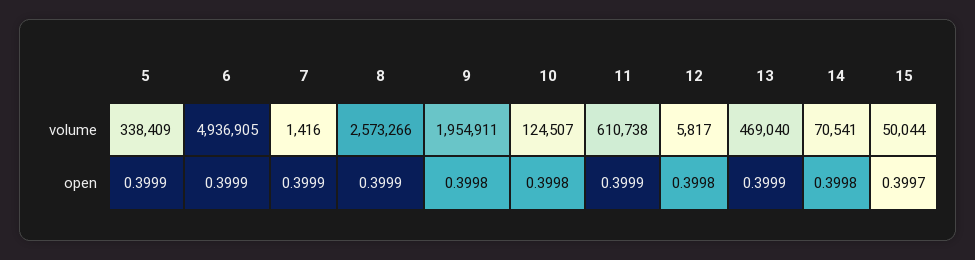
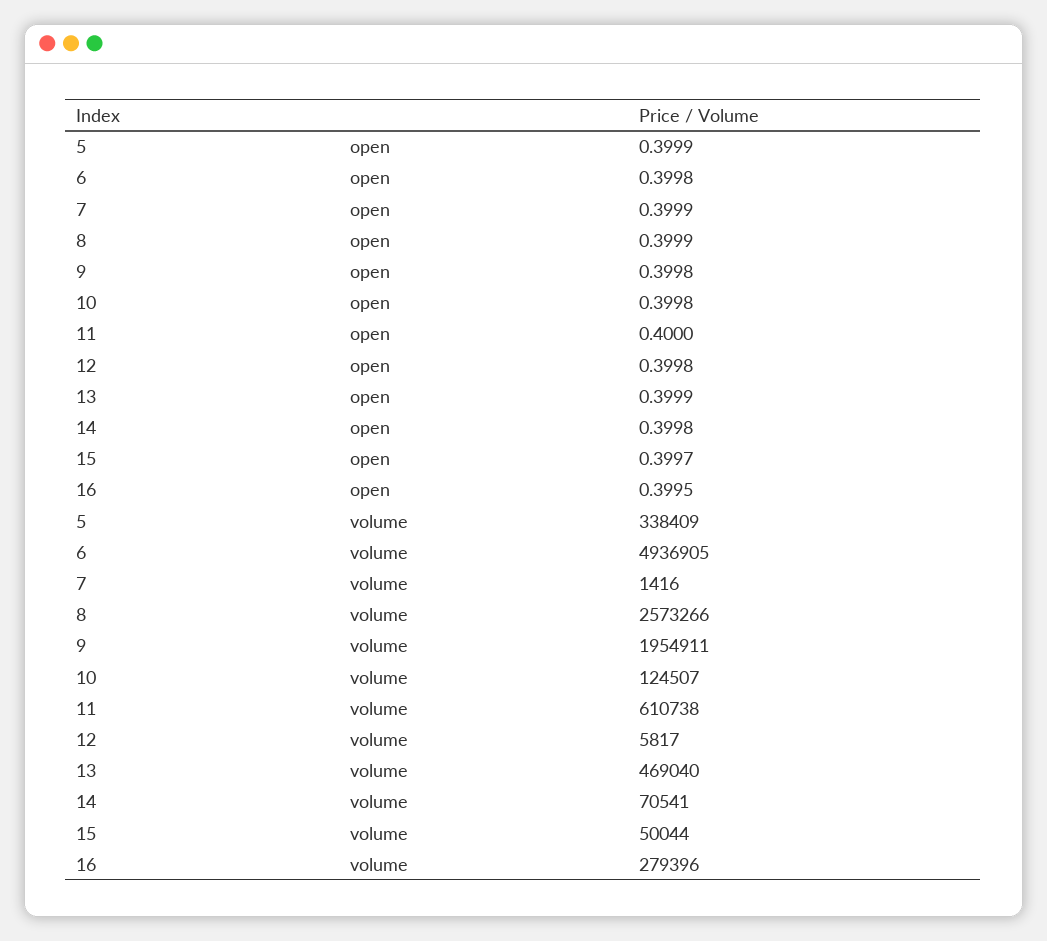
  {
    "5": {
      "volume": 338409,
      "open": 0.3999
    },
    "6": {
      "volume": 4936905,
-     "open": 0.3999
+     "open": 0.3998
    },
    "7": {
      "volume": 1416,
      "open": 0.3999
    },
    "8": {
      "volume": 2573266,
      "open": 0.3999
    },
    "9": {
      "volume": 1954911,
      "open": 0.3998
    },
    "10": {
      "volume": 124507,
      "open": 0.3998
    },
    "11": {
      "volume": 610738,
-     "open": 0.3999
+     "open": 0.4
    },
    "12": {
      "volume": 5817,
      "open": 0.3998
    },
    "13": {
      "volume": 469040,
      "open": 0.3999
    },
    "14": {
      "volume": 70541,
      "open": 0.3998
    },
    "15": {
      "volume": 50044,
      "open": 0.3997
-   }
+   },
+   "16": {
+     "open": 0.3995,
+     "volume": 279396
+   }
  }

